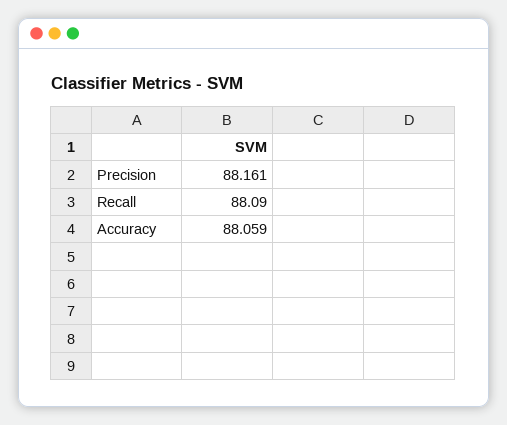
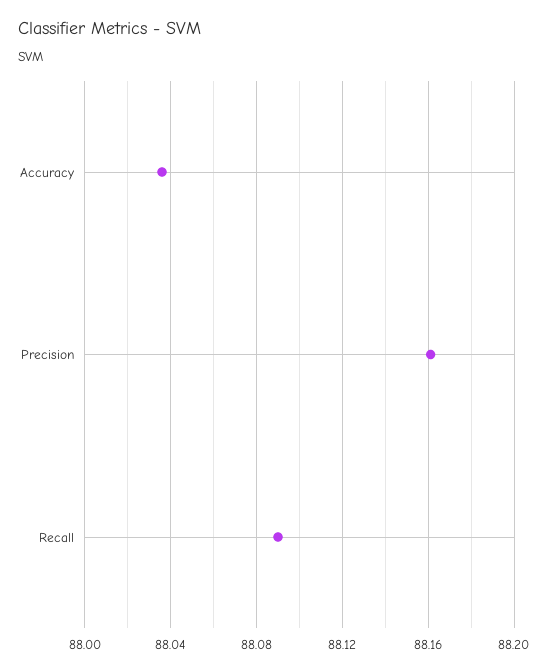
  {
    "Precision": 88.161,
    "Recall": 88.09,
-   "Accuracy": 88.059
+   "Accuracy": 88.035
  }

